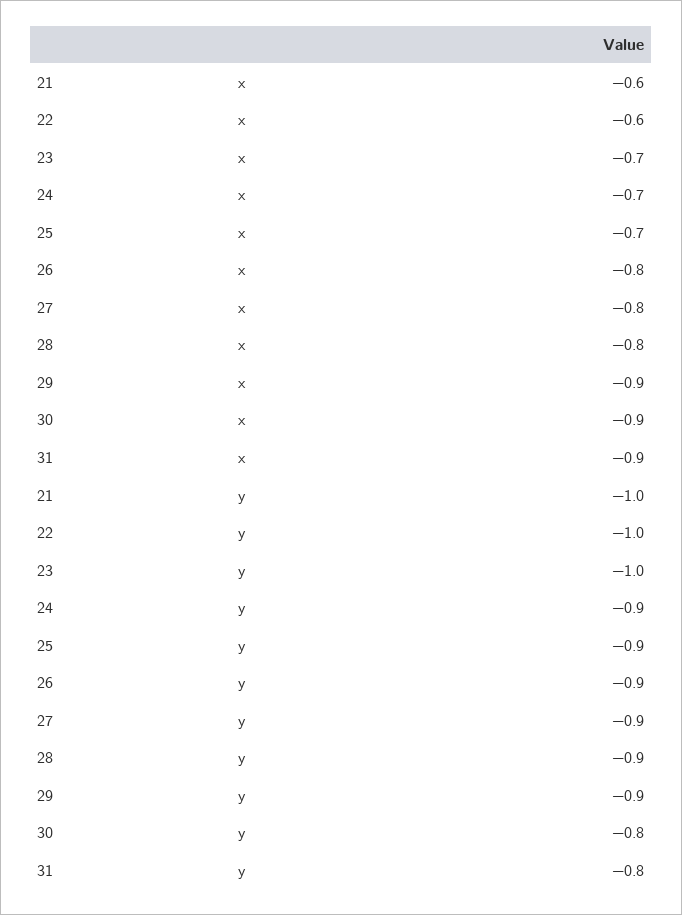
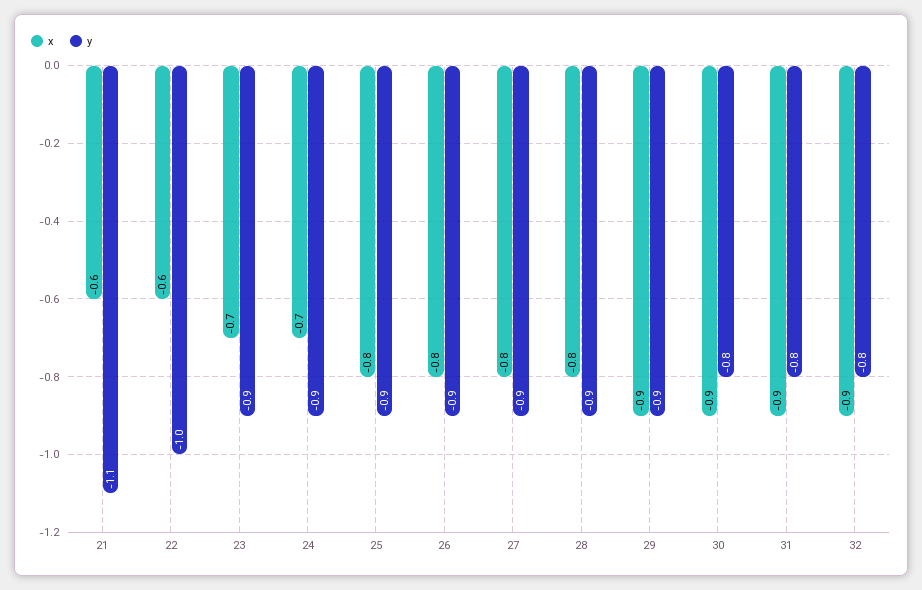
  {
    "x": {
      "21": -0.6,
      "22": -0.6,
      "23": -0.7,
      "24": -0.7,
-     "25": -0.7,
+     "25": -0.8,
      "26": -0.8,
      "27": -0.8,
      "28": -0.8,
      "29": -0.9,
      "30": -0.9,
-     "31": -0.9
+     "31": -0.9,
+     "32": -0.9
    },
    "y": {
-     "21": -1,
+     "21": -1.1,
      "22": -1,
-     "23": -1,
+     "23": -0.9,
      "24": -0.9,
      "25": -0.9,
      "26": -0.9,
      "27": -0.9,
      "28": -0.9,
      "29": -0.9,
      "30": -0.8,
-     "31": -0.8
+     "31": -0.8,
+     "32": -0.8
    }
  }

